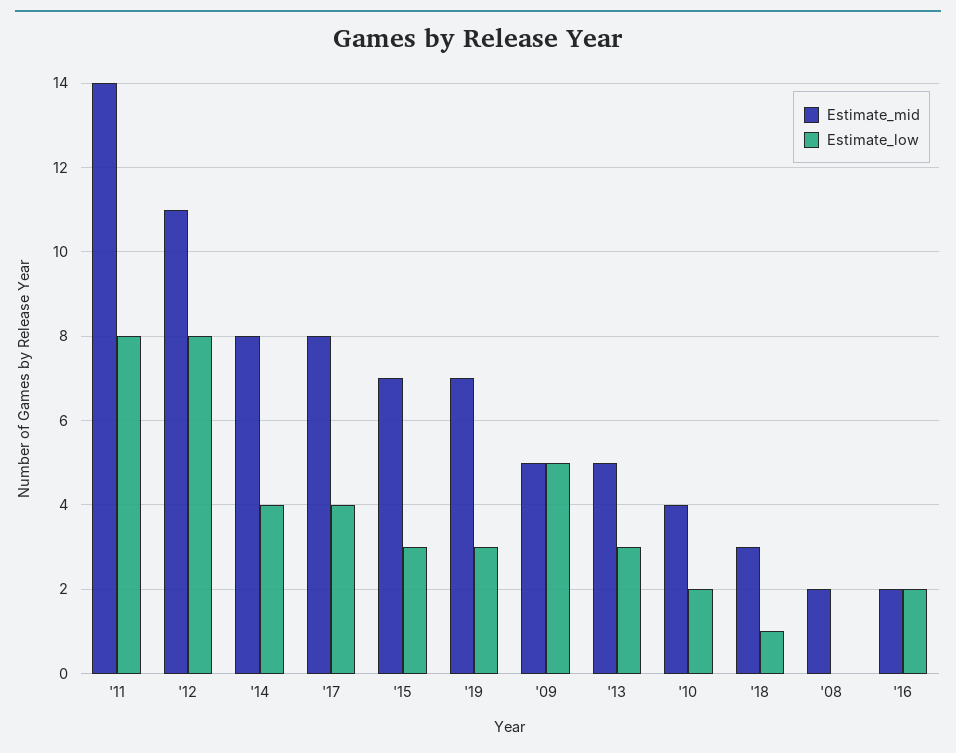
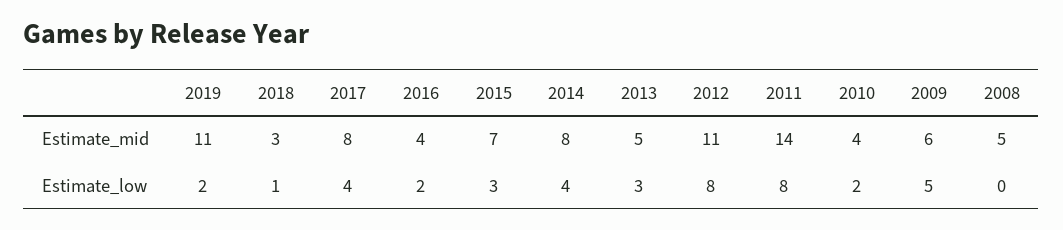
  {
    "Estimate_mid": {
      "'11": 14,
      "'12": 11,
      "'14": 8,
      "'17": 8,
      "'15": 7,
-     "'19": 7,
+     "'19": 11,
-     "'09": 5,
+     "'09": 6,
      "'13": 5,
      "'10": 4,
      "'18": 3,
-     "'08": 2,
+     "'08": 5,
-     "'16": 2
+     "'16": 4
    },
    "Estimate_low": {
      "'11": 8,
      "'12": 8,
      "'14": 4,
      "'17": 4,
      "'15": 3,
-     "'19": 3,
+     "'19": 2,
      "'09": 5,
      "'13": 3,
      "'10": 2,
      "'18": 1,
      "'08": 0,
      "'16": 2
    }
  }

